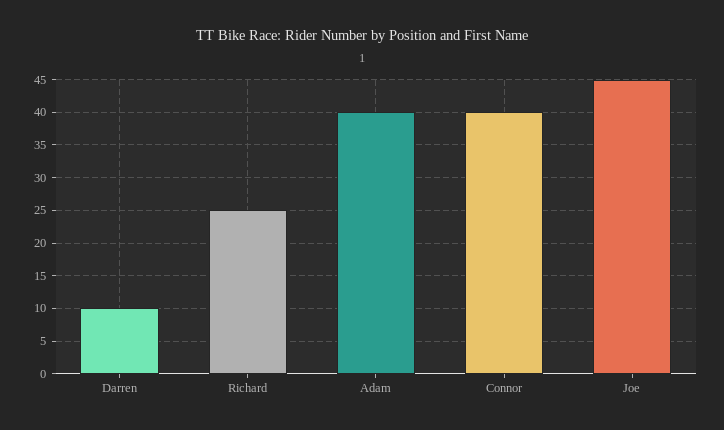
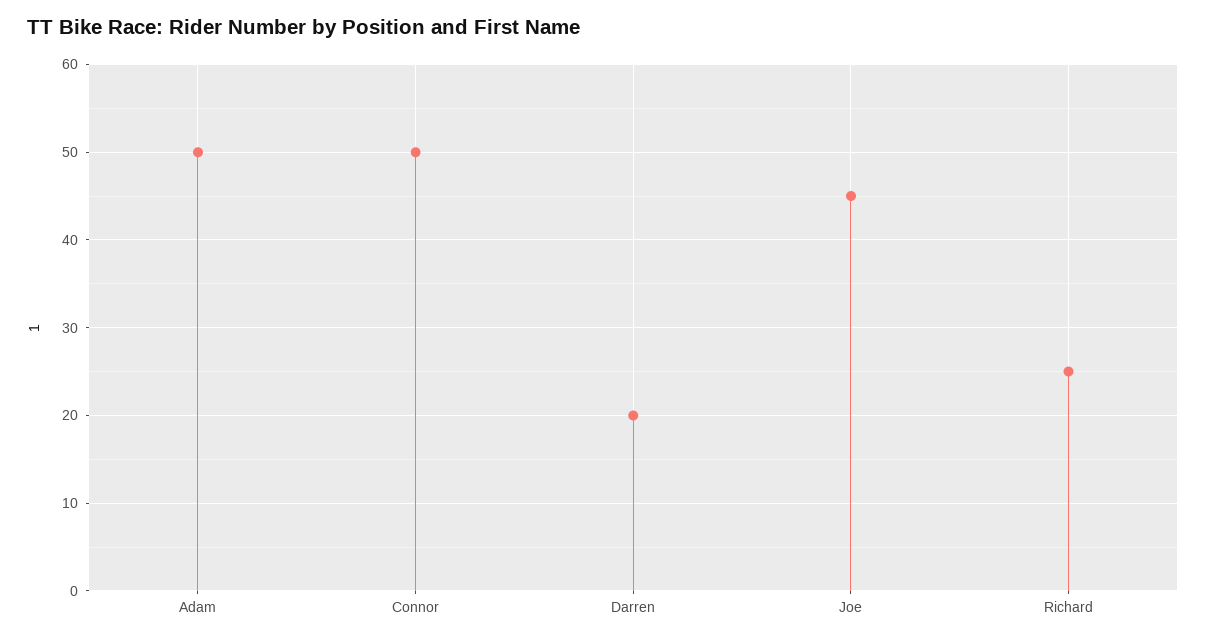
  {
-   "Darren": 10,
+   "Darren": 20,
    "Richard": 25,
-   "Adam": 40,
+   "Adam": 50,
-   "Connor": 40,
+   "Connor": 50,
    "Joe": 45
  }

